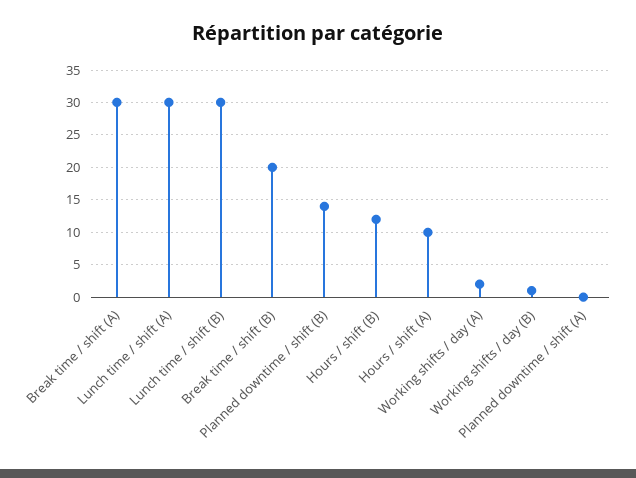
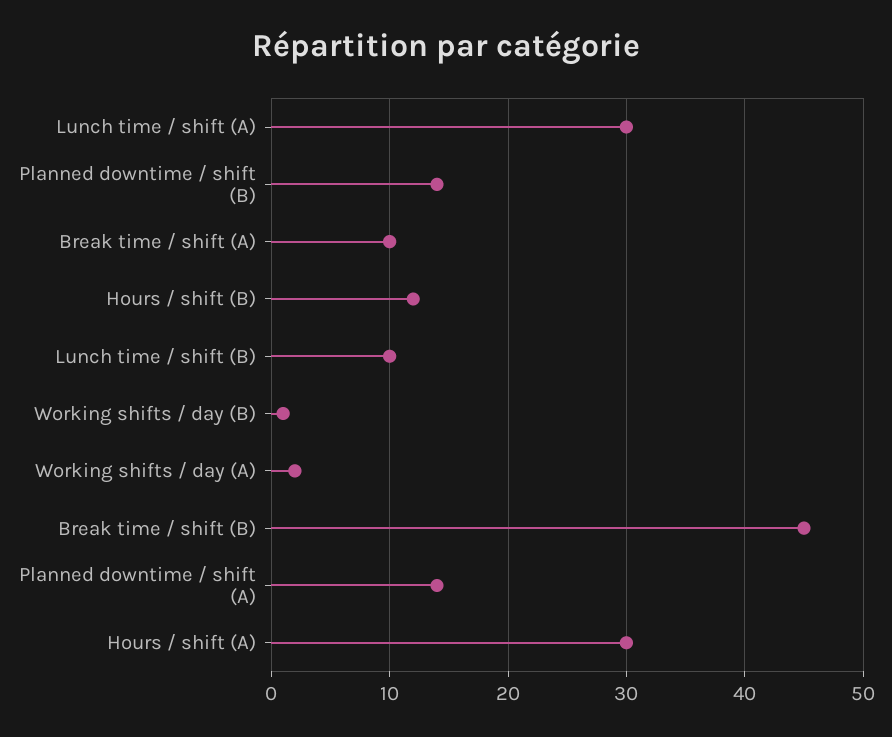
  {
-   "Break time / shift (A)": 30,
+   "Break time / shift (A)": 10,
    "Lunch time / shift (A)": 30,
-   "Lunch time / shift (B)": 30,
+   "Lunch time / shift (B)": 10,
-   "Break time / shift (B)": 20,
+   "Break time / shift (B)": 45,
    "Planned downtime / shift (B)": 14,
    "Hours / shift (B)": 12,
-   "Hours / shift (A)": 10,
+   "Hours / shift (A)": 30,
    "Working shifts / day (A)": 2,
    "Working shifts / day (B)": 1,
-   "Planned downtime / shift (A)": 0
+   "Planned downtime / shift (A)": 14
  }

